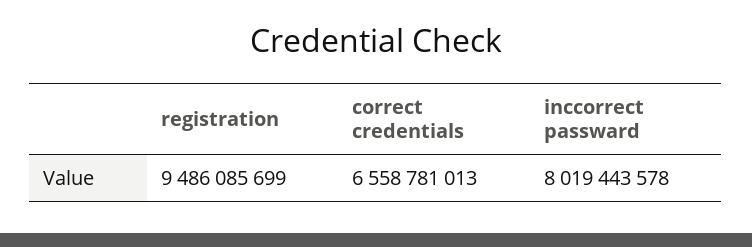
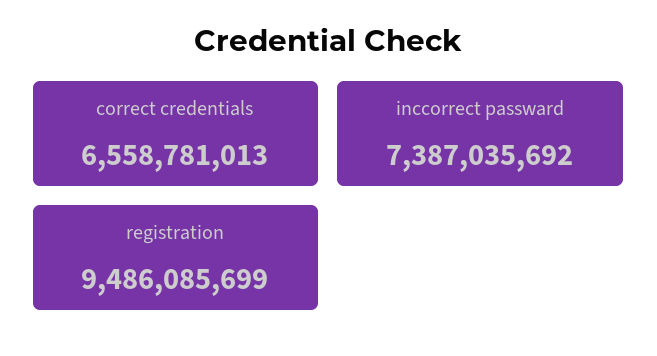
  {
    "registration": 9486085699,
    "correct credentials": 6558781013,
-   "inccorrect passward": 8019443578
+   "inccorrect passward": 7387035692
  }

